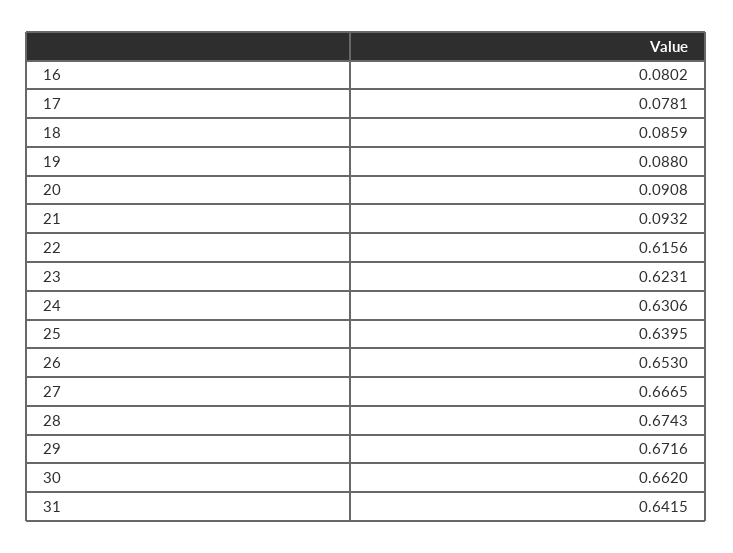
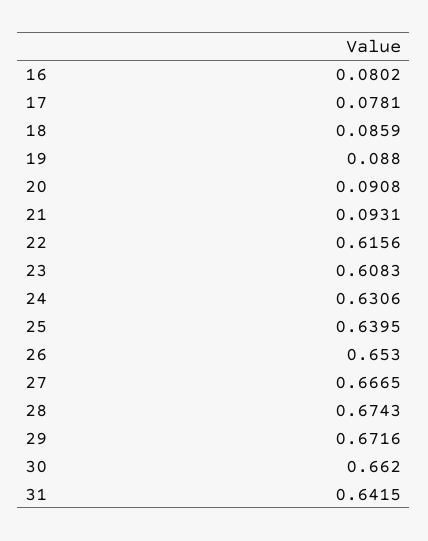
  {
    "16": 0.0802,
    "17": 0.0781,
    "18": 0.0859,
    "19": 0.088,
    "20": 0.0908,
-   "21": 0.0932,
+   "21": 0.0931,
    "22": 0.6156,
-   "23": 0.6231,
+   "23": 0.6083,
    "24": 0.6306,
    "25": 0.6395,
    "26": 0.653,
    "27": 0.6665,
    "28": 0.6743,
    "29": 0.6716,
    "30": 0.662,
    "31": 0.6415
  }

